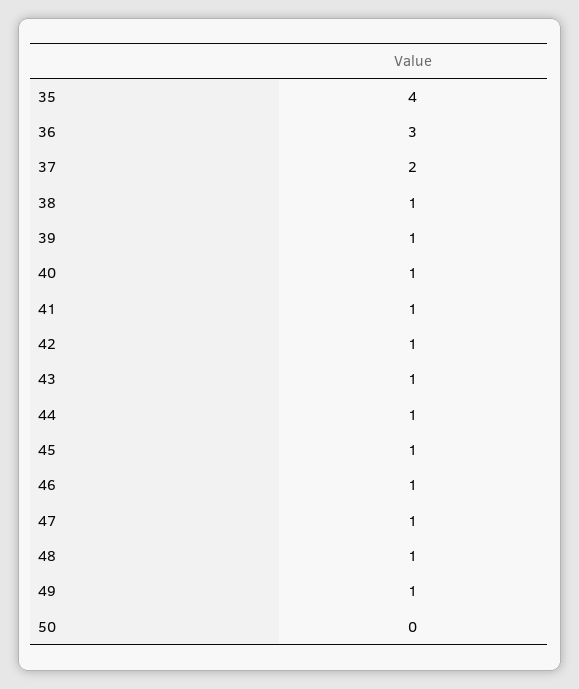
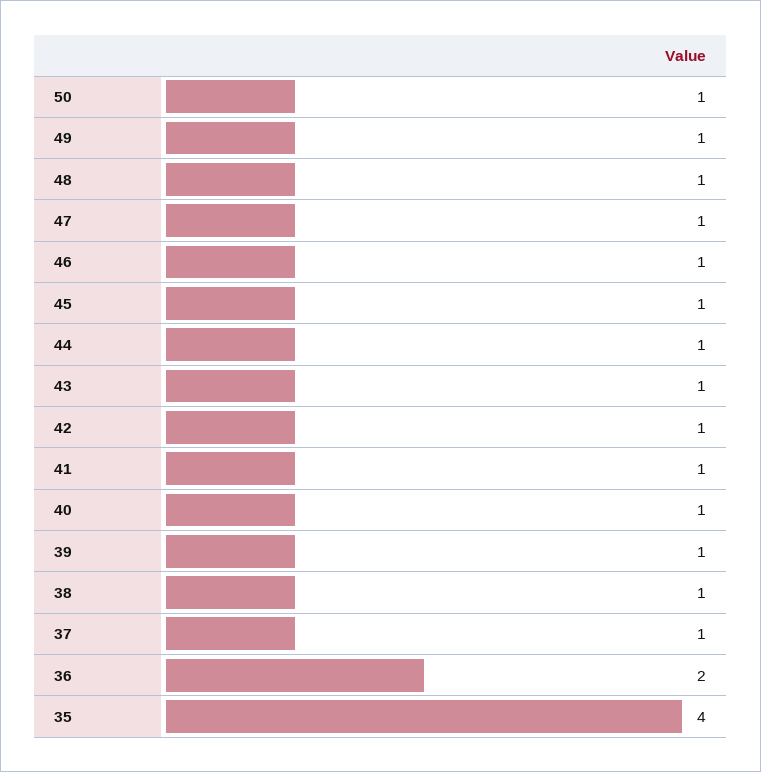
  {
    "35": 4,
-   "36": 3,
+   "36": 2,
-   "37": 2,
+   "37": 1,
    "38": 1,
    "39": 1,
    "40": 1,
    "41": 1,
    "42": 1,
    "43": 1,
    "44": 1,
    "45": 1,
    "46": 1,
    "47": 1,
    "48": 1,
    "49": 1,
-   "50": 0
+   "50": 1
  }

